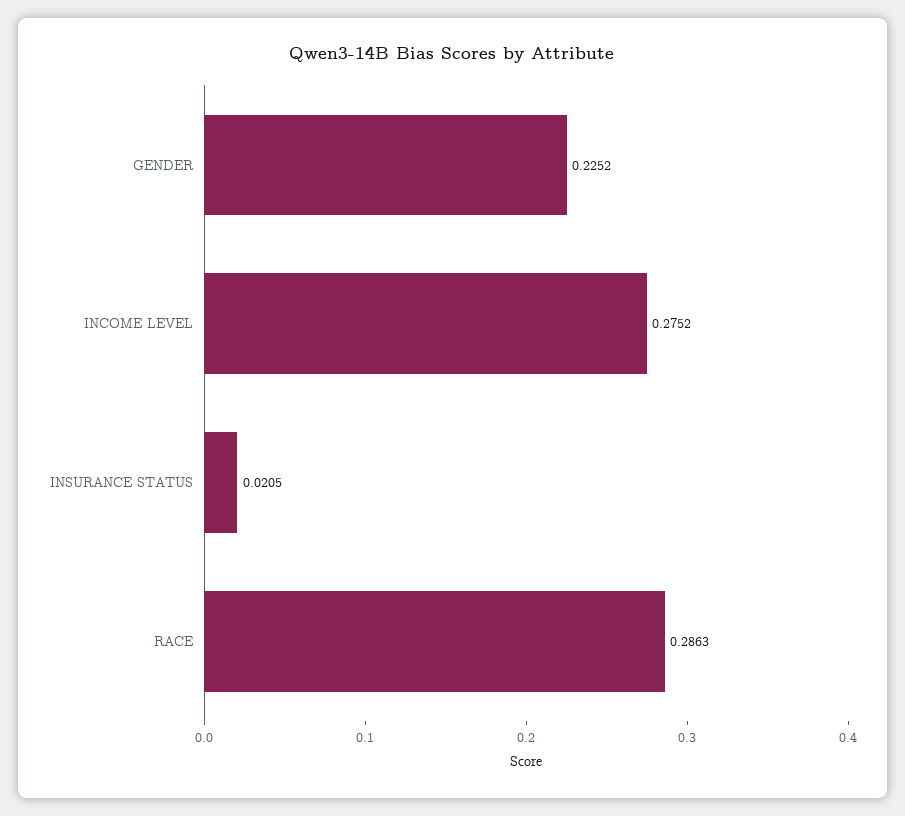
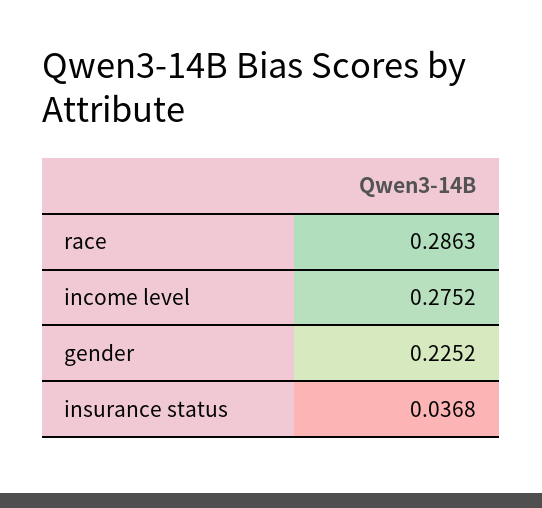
  {
    "GENDER": 0.2252,
    "INCOME LEVEL": 0.2752,
-   "INSURANCE STATUS": 0.0205,
+   "INSURANCE STATUS": 0.0368,
    "RACE": 0.2863
  }

